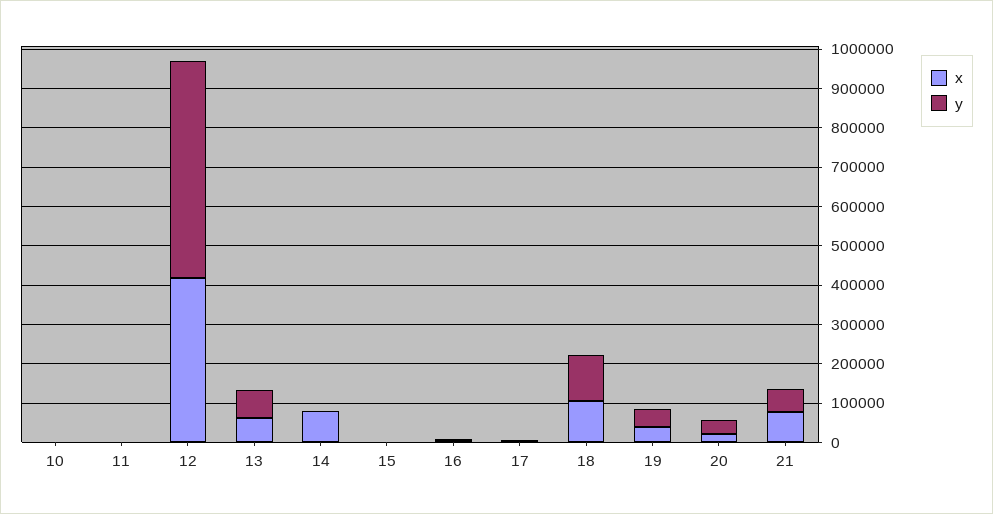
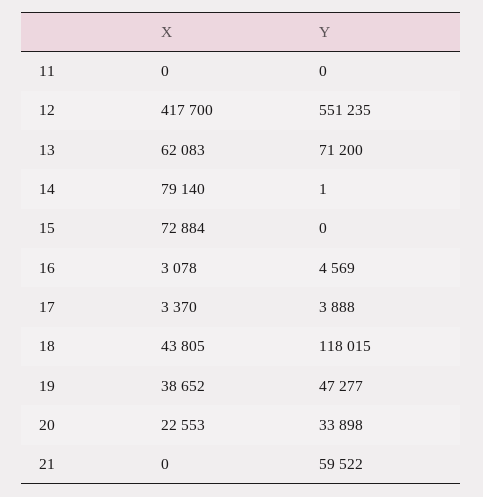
  {
    "x": {
-     "10": 0,
      "11": 0,
      "12": 417700,
      "13": 62083,
      "14": 79140,
-     "15": 0,
+     "15": 72884,
      "16": 3078,
      "17": 3370,
-     "18": 100000,
+     "18": 43805,
      "19": 38652,
      "20": 22553,
-     "21": 75000
+     "21": 0
    },
    "y": {
-     "10": 0,
      "11": 0,
      "12": 551235,
      "13": 71200,
      "14": 1,
      "15": 0,
      "16": 4569,
      "17": 3888,
      "18": 118015,
      "19": 47277,
      "20": 33898,
      "21": 59522
    }
  }

